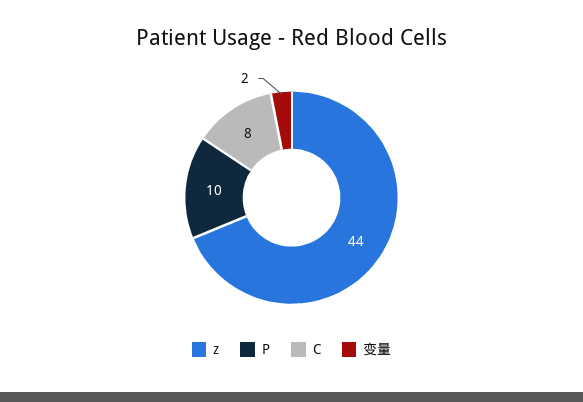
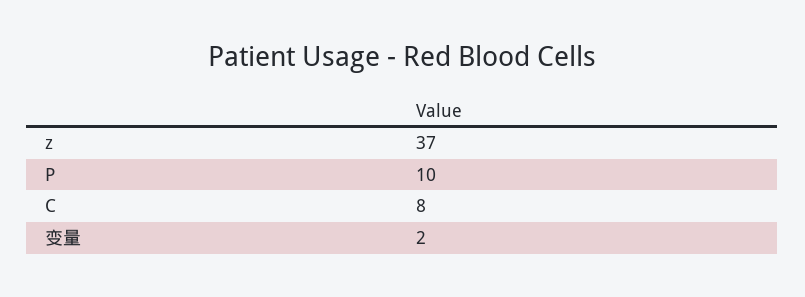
  {
-   "z": 44,
+   "z": 37,
    "P": 10,
    "C": 8,
    "变量": 2
  }

